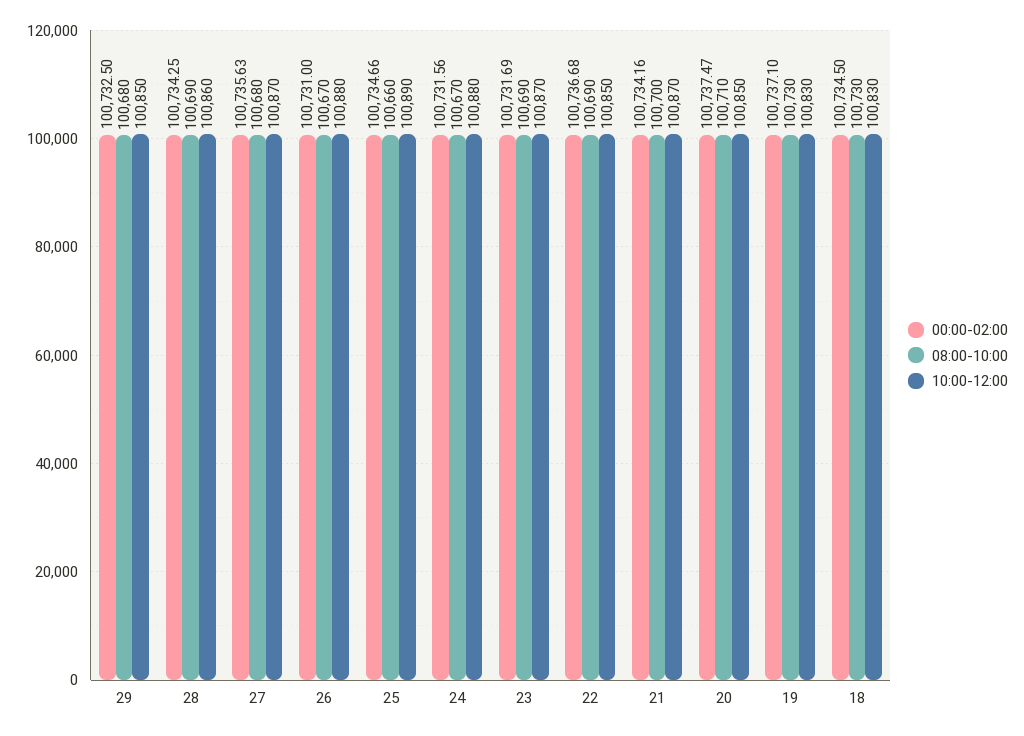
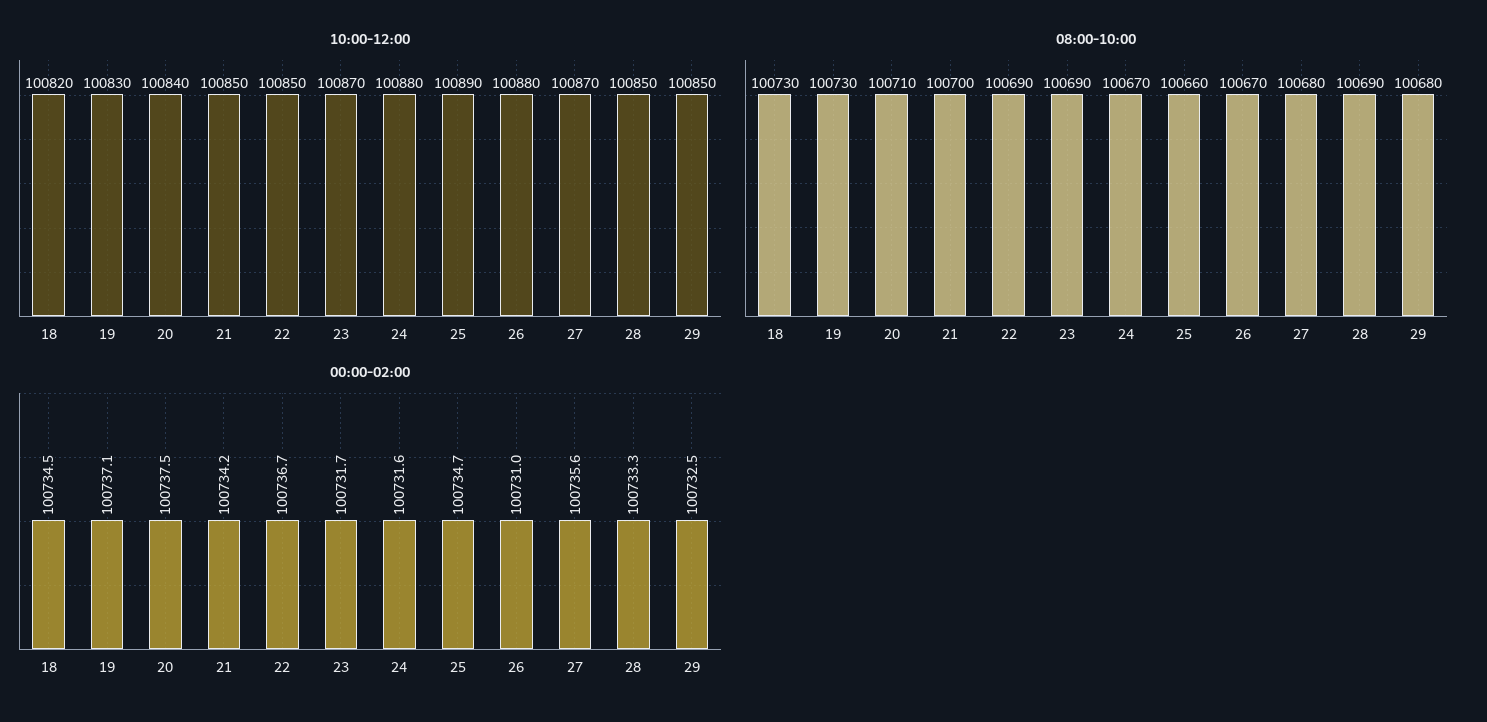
  {
    "00:00-02:00": {
      "29": 100732.5,
-     "28": 100734.25,
+     "28": 100733.3,
      "27": 100735.63,
      "26": 100731,
      "25": 100734.66,
      "24": 100731.56,
      "23": 100731.69,
      "22": 100736.68,
      "21": 100734.16,
      "20": 100737.47,
      "19": 100737.1,
      "18": 100734.5
    },
    "08:00-10:00": {
      "29": 100680,
      "28": 100690,
      "27": 100680,
      "26": 100670,
      "25": 100660,
      "24": 100670,
      "23": 100690,
      "22": 100690,
      "21": 100700,
      "20": 100710,
      "19": 100730,
      "18": 100730
    },
    "10:00-12:00": {
      "29": 100850,
-     "28": 100860,
+     "28": 100850,
      "27": 100870,
      "26": 100880,
      "25": 100890,
      "24": 100880,
      "23": 100870,
      "22": 100850,
-     "21": 100870,
+     "21": 100850,
-     "20": 100850,
+     "20": 100840,
      "19": 100830,
-     "18": 100830
+     "18": 100820
    }
  }

